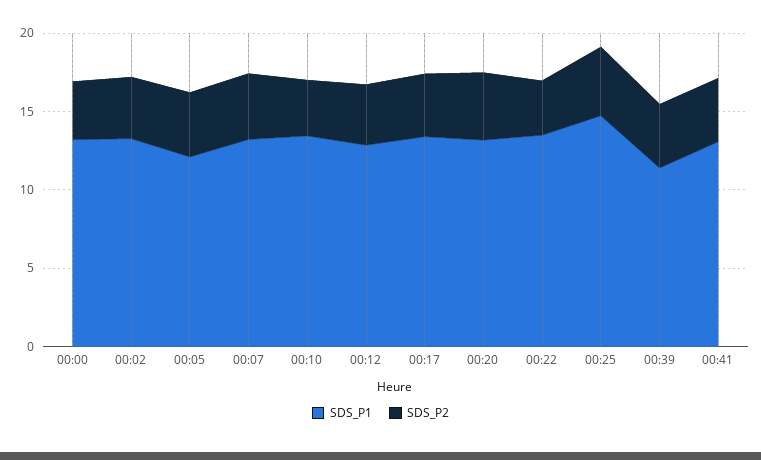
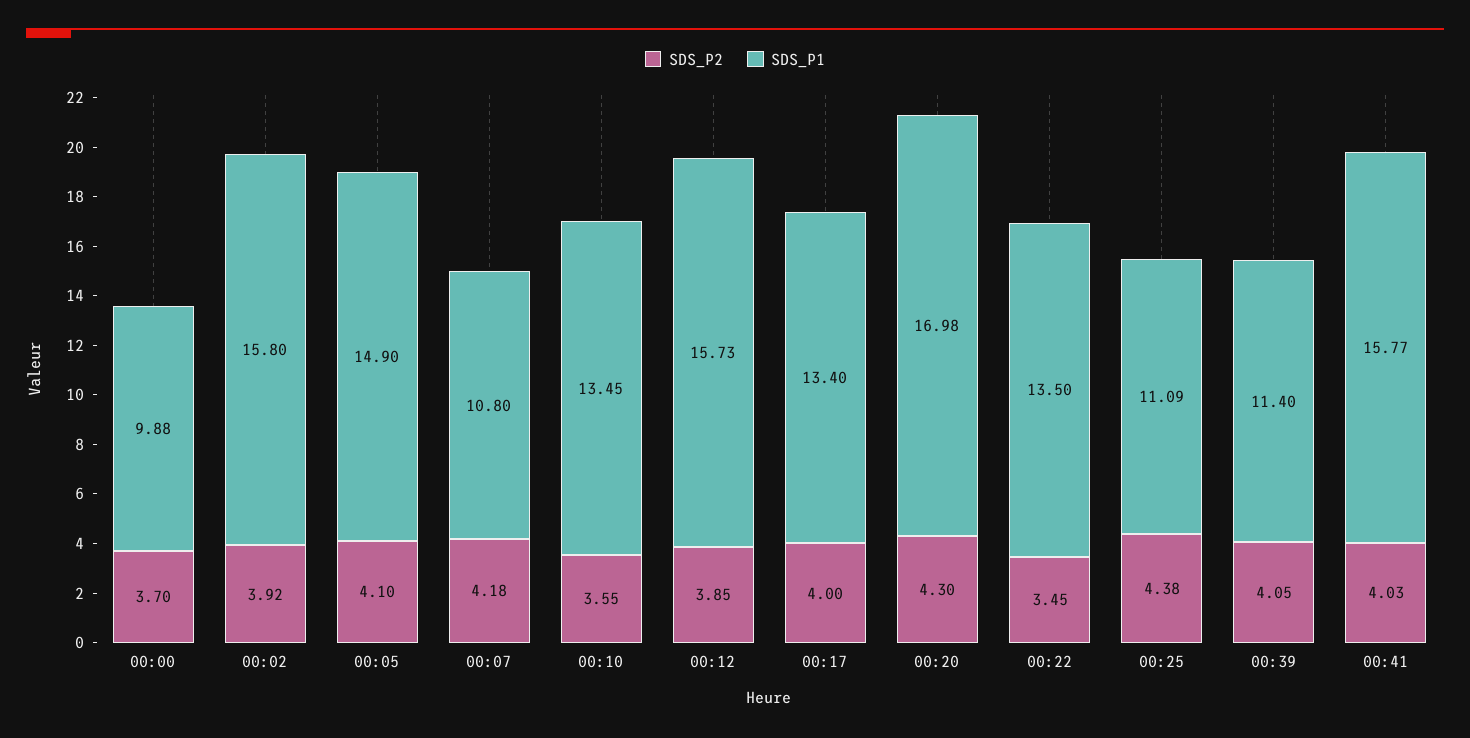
  {
    "SDS_P1": {
-     "00:00": 13,
+     "00:00": 9.88,
-     "00:02": 13,
+     "00:02": 15.8,
-     "00:05": 12,
+     "00:05": 14.9,
-     "00:07": 13,
+     "00:07": 10.8,
      "00:10": 13.45,
-     "00:12": 13,
+     "00:12": 15.73,
      "00:17": 13.4,
-     "00:20": 13,
+     "00:20": 16.98,
      "00:22": 13.5,
-     "00:25": 15,
+     "00:25": 11.09,
      "00:39": 11.4,
-     "00:41": 13
+     "00:41": 15.77
    },
    "SDS_P2": {
      "00:00": 3.7,
      "00:02": 3.92,
      "00:05": 4.1,
      "00:07": 4.18,
      "00:10": 3.55,
      "00:12": 3.85,
      "00:17": 4,
      "00:20": 4.3,
      "00:22": 3.45,
      "00:25": 4.38,
      "00:39": 4.05,
      "00:41": 4.03
    }
  }

